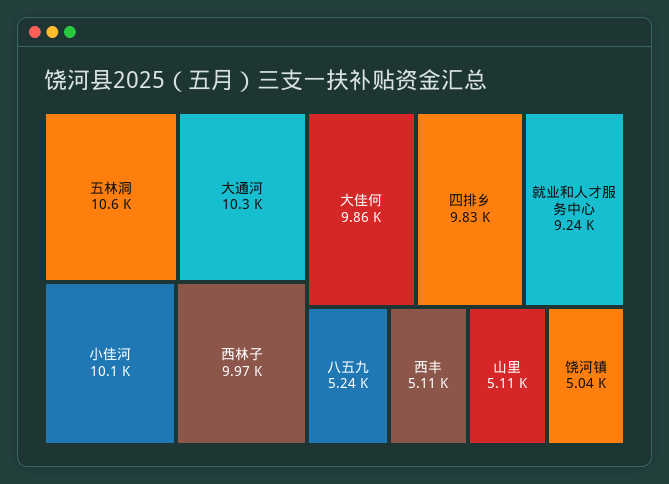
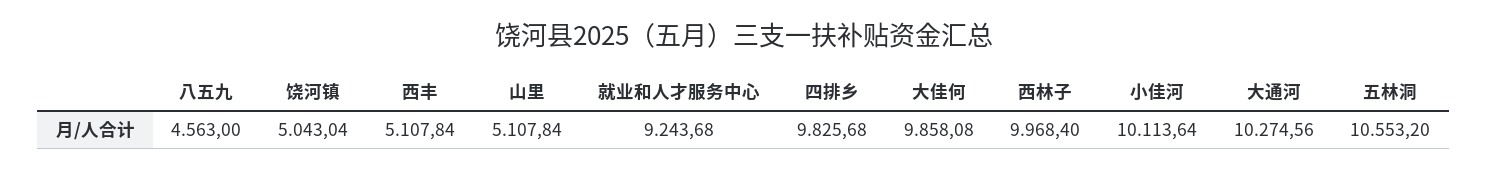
  {
    "五林洞": 10553.2,
    "大通河": 10274.56,
    "小佳河": 10113.64,
    "西林子": 9968.4,
    "大佳何": 9858.08,
    "四排乡": 9825.68,
    "就业和人才服务中心": 9243.68,
-   "八五九": 5240,
+   "八五九": 4563,
    "西丰": 5107.84,
    "山里": 5107.84,
    "饶河镇": 5043.04
  }

